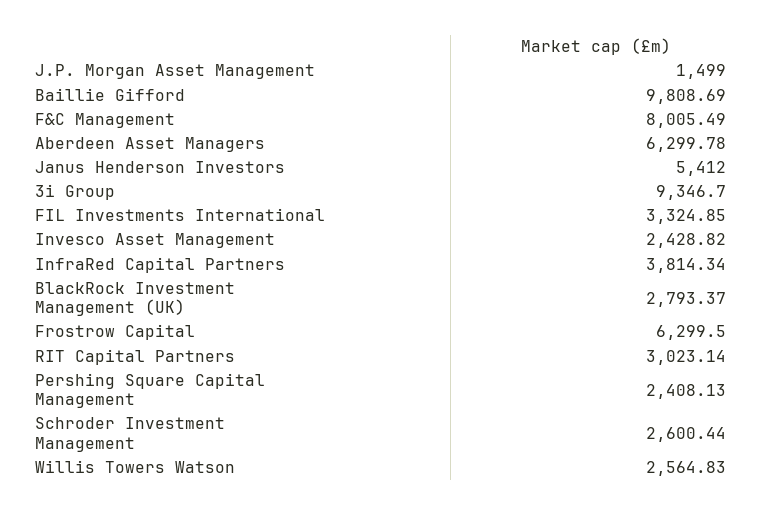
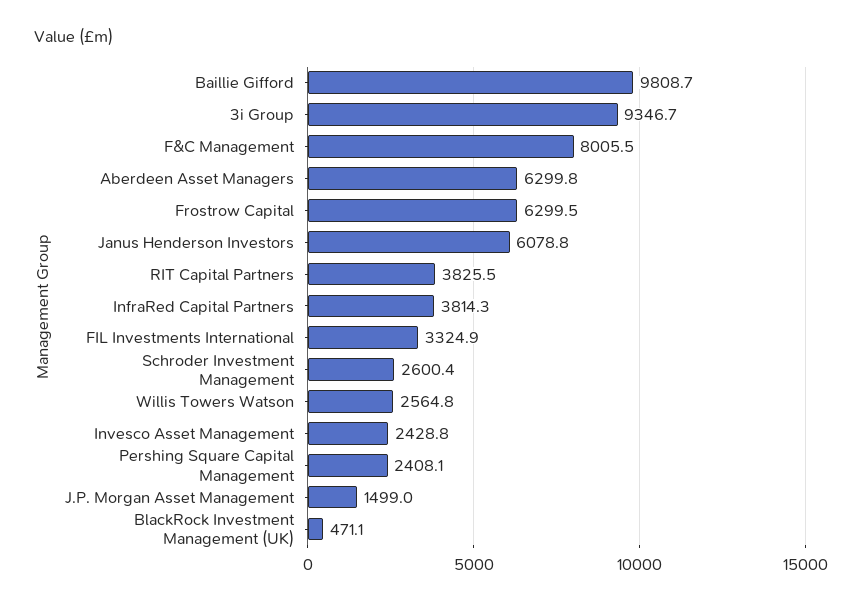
  {
    "J.P. Morgan Asset Management": 1499,
    "Baillie Gifford": 9808.69,
    "F&C Management": 8005.49,
    "Aberdeen Asset Managers": 6299.78,
-   "Janus Henderson Investors": 5412,
+   "Janus Henderson Investors": 6078.8,
    "3i Group": 9346.7,
    "FIL Investments International": 3324.85,
    "Invesco Asset Management": 2428.82,
    "InfraRed Capital Partners": 3814.34,
-   "BlackRock Investment Management (UK)": 2793.37,
+   "BlackRock Investment Management (UK)": 471.1,
    "Frostrow Capital": 6299.5,
-   "RIT Capital Partners": 3023.14,
+   "RIT Capital Partners": 3825.5,
    "Pershing Square Capital Management": 2408.13,
    "Schroder Investment Management": 2600.44,
    "Willis Towers Watson": 2564.83
  }

